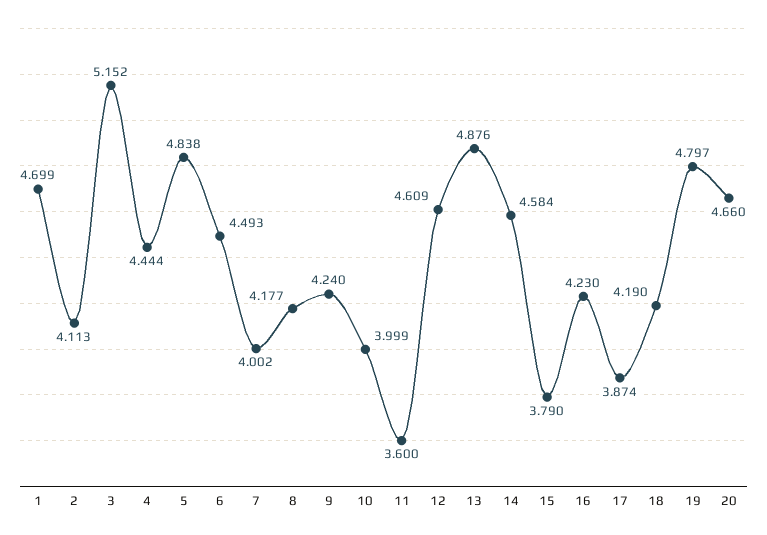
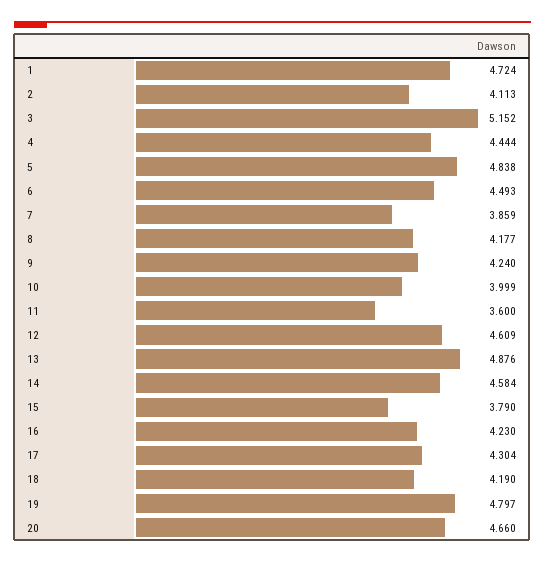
  {
-   "1": 4.699,
+   "1": 4.724,
    "2": 4.113,
    "3": 5.152,
    "4": 4.444,
    "5": 4.838,
    "6": 4.493,
-   "7": 4.002,
+   "7": 3.859,
    "8": 4.177,
    "9": 4.24,
    "10": 3.999,
    "11": 3.6,
    "12": 4.609,
    "13": 4.876,
    "14": 4.584,
    "15": 3.79,
    "16": 4.23,
-   "17": 3.874,
+   "17": 4.304,
    "18": 4.19,
    "19": 4.797,
    "20": 4.66
  }

